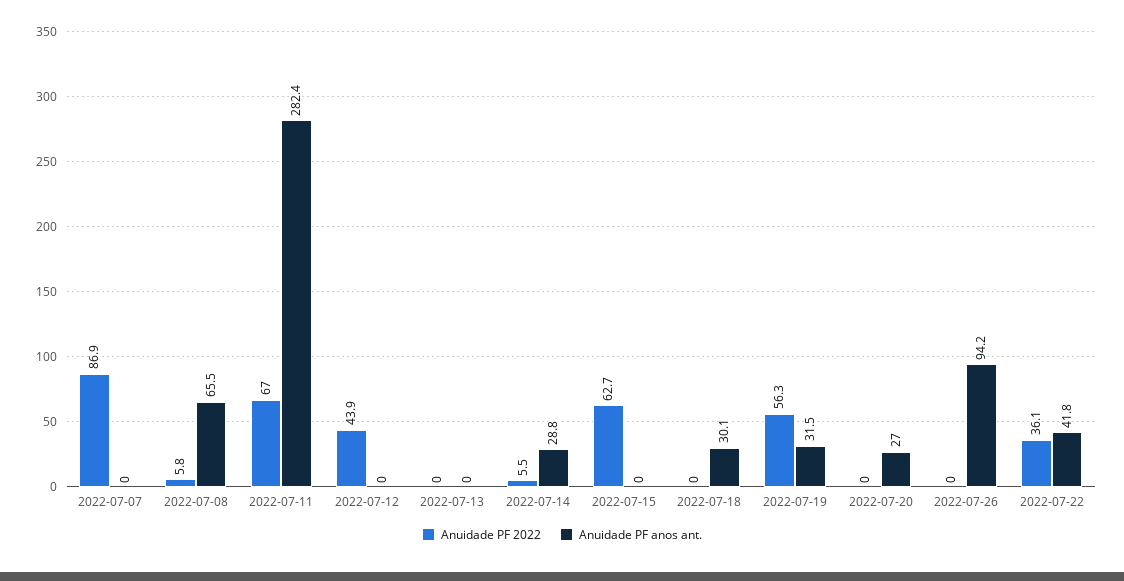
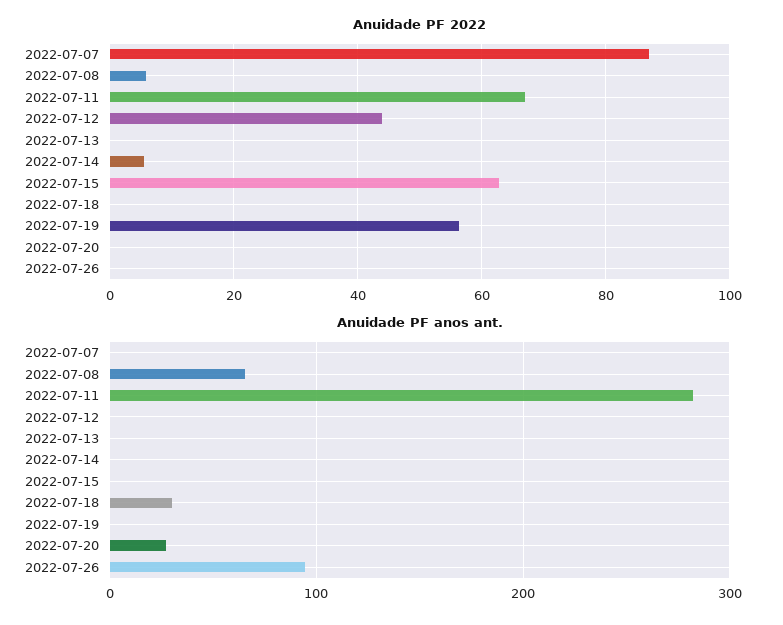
  {
    "Anuidade PF 2022": {
      "2022-07-07": 86.9,
      "2022-07-08": 5.8,
      "2022-07-11": 67,
      "2022-07-12": 43.9,
      "2022-07-13": 0,
      "2022-07-14": 5.5,
      "2022-07-15": 62.7,
      "2022-07-18": 0,
      "2022-07-19": 56.3,
      "2022-07-20": 0,
-     "2022-07-26": 0,
+     "2022-07-26": 0
-     "2022-07-22": 36.1
    },
    "Anuidade PF anos ant.": {
      "2022-07-07": 0,
      "2022-07-08": 65.5,
      "2022-07-11": 282.4,
      "2022-07-12": 0,
      "2022-07-13": 0,
-     "2022-07-14": 28.8,
+     "2022-07-14": 0,
      "2022-07-15": 0,
      "2022-07-18": 30.1,
-     "2022-07-19": 31.5,
+     "2022-07-19": 0,
      "2022-07-20": 27,
-     "2022-07-26": 94.2,
+     "2022-07-26": 94.2
-     "2022-07-22": 41.8
    }
  }

